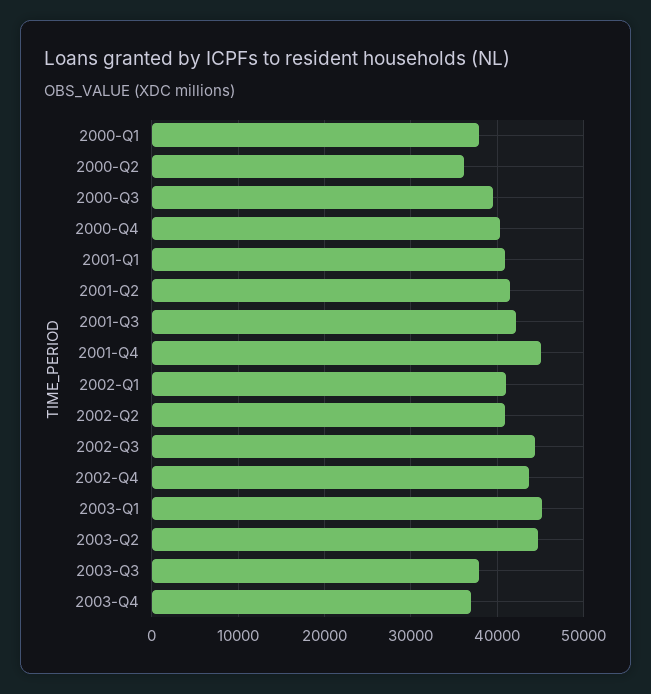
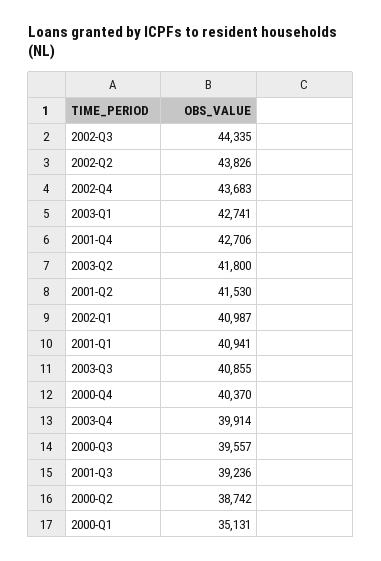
  {
-   "2000-Q1": 38000,
+   "2000-Q1": 35131,
-   "2000-Q2": 36000,
+   "2000-Q2": 38742,
    "2000-Q3": 39557,
    "2000-Q4": 40370,
    "2001-Q1": 40941,
    "2001-Q2": 41530,
-   "2001-Q3": 42000,
+   "2001-Q3": 39236,
-   "2001-Q4": 45000,
+   "2001-Q4": 42706,
    "2002-Q1": 40987,
-   "2002-Q2": 41000,
+   "2002-Q2": 43826,
    "2002-Q3": 44335,
    "2002-Q4": 43683,
-   "2003-Q1": 45000,
+   "2003-Q1": 42741,
-   "2003-Q2": 45000,
+   "2003-Q2": 41800,
-   "2003-Q3": 38000,
+   "2003-Q3": 40855,
-   "2003-Q4": 37000
+   "2003-Q4": 39914
  }

